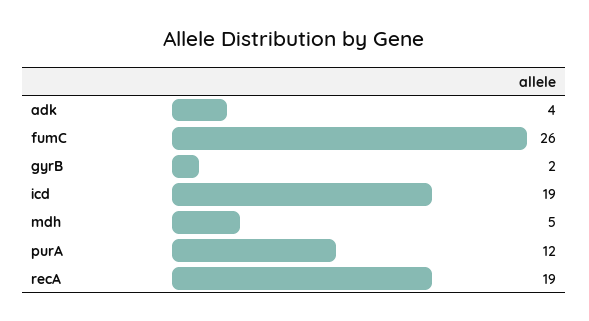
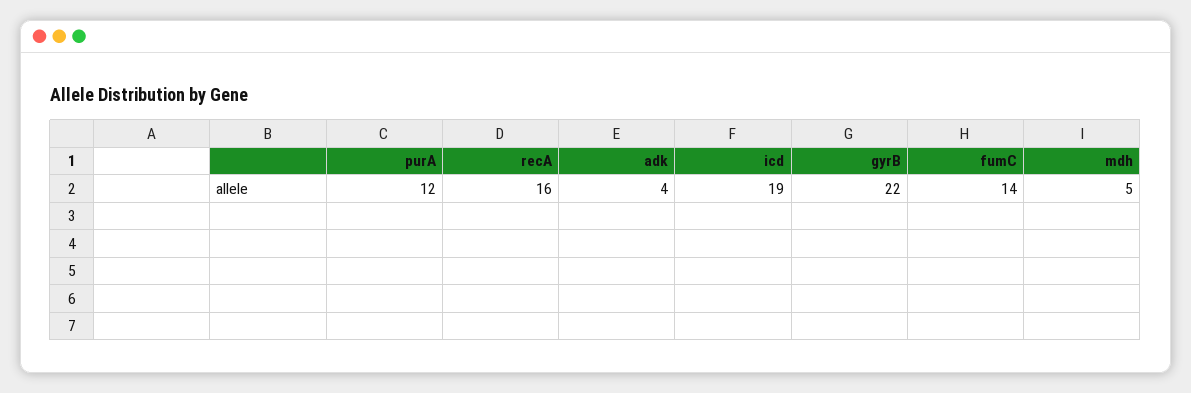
  {
    "adk": 4,
-   "fumC": 26,
+   "fumC": 14,
-   "gyrB": 2,
+   "gyrB": 22,
    "icd": 19,
    "mdh": 5,
    "purA": 12,
-   "recA": 19
+   "recA": 16
  }

